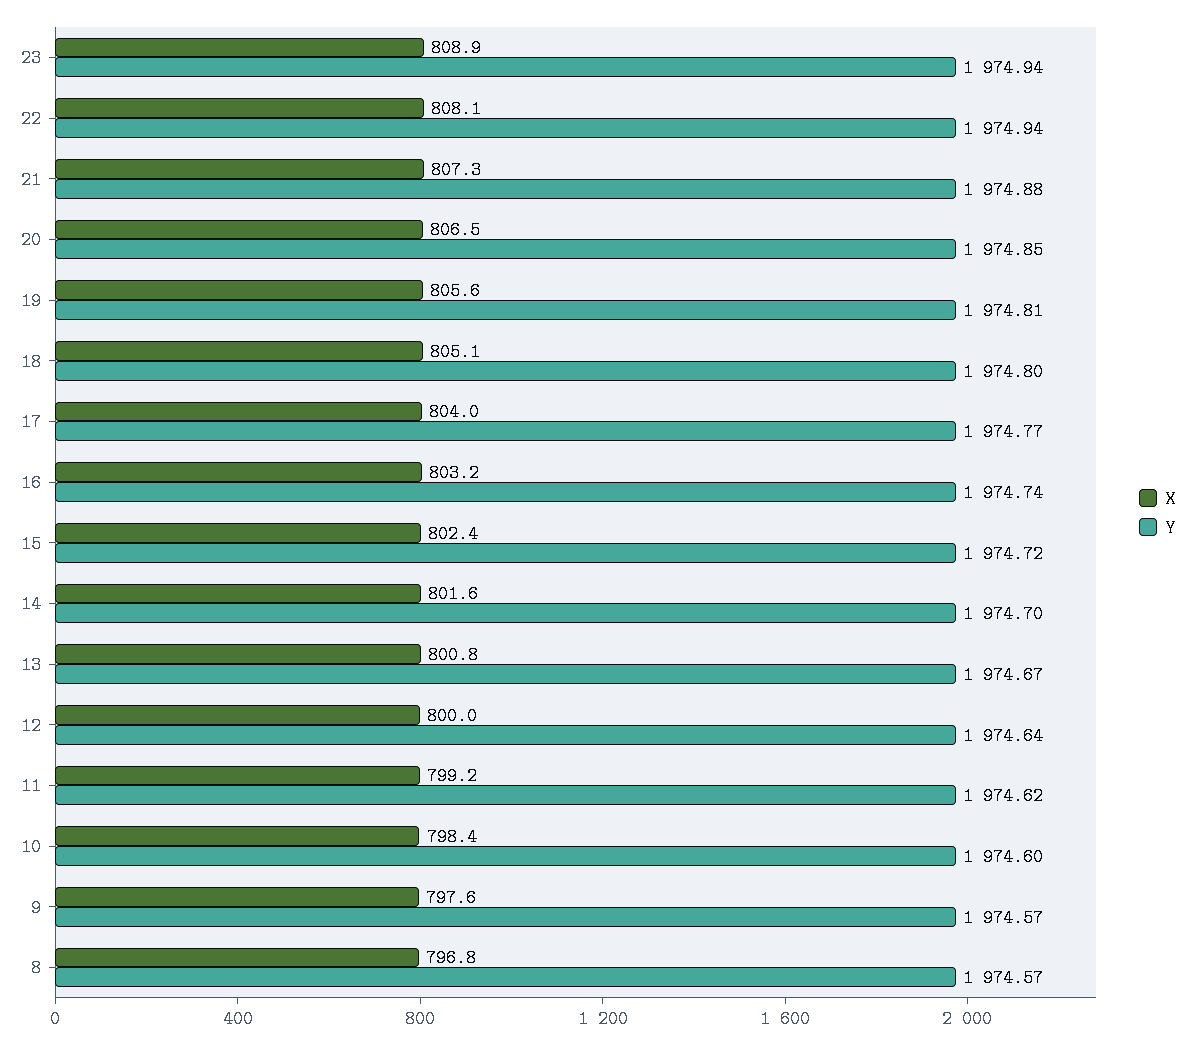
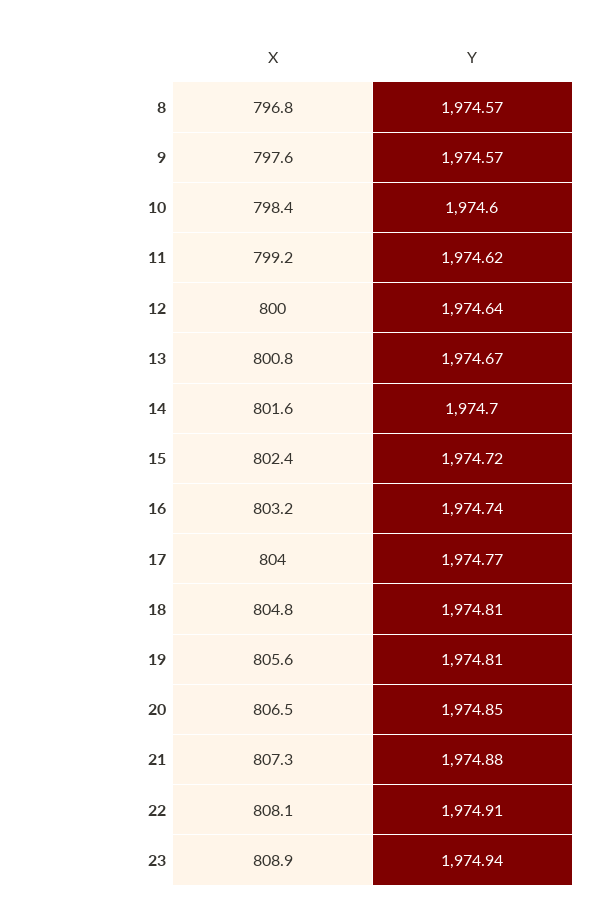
  {
    "X": {
      "23": 808.9,
      "22": 808.1,
      "21": 807.3,
      "20": 806.5,
      "19": 805.6,
-     "18": 805.1,
+     "18": 804.8,
      "17": 804,
      "16": 803.2,
      "15": 802.4,
      "14": 801.6,
      "13": 800.8,
      "12": 800,
      "11": 799.2,
      "10": 798.4,
      "9": 797.6,
      "8": 796.8
    },
    "Y": {
      "23": 1974.94,
-     "22": 1974.94,
+     "22": 1974.91,
      "21": 1974.88,
      "20": 1974.85,
      "19": 1974.81,
-     "18": 1974.8,
+     "18": 1974.81,
      "17": 1974.77,
      "16": 1974.74,
      "15": 1974.72,
      "14": 1974.7,
      "13": 1974.67,
      "12": 1974.64,
      "11": 1974.62,
      "10": 1974.6,
      "9": 1974.57,
      "8": 1974.57
    }
  }

